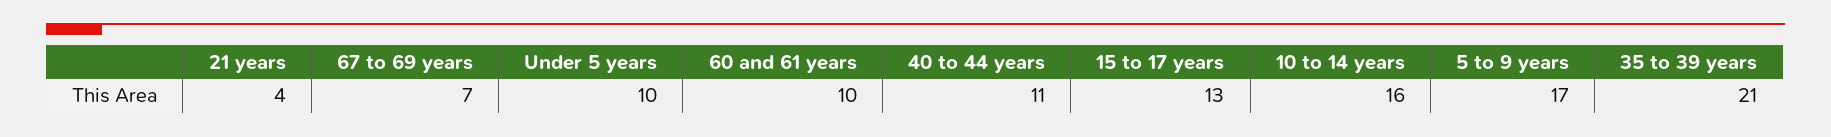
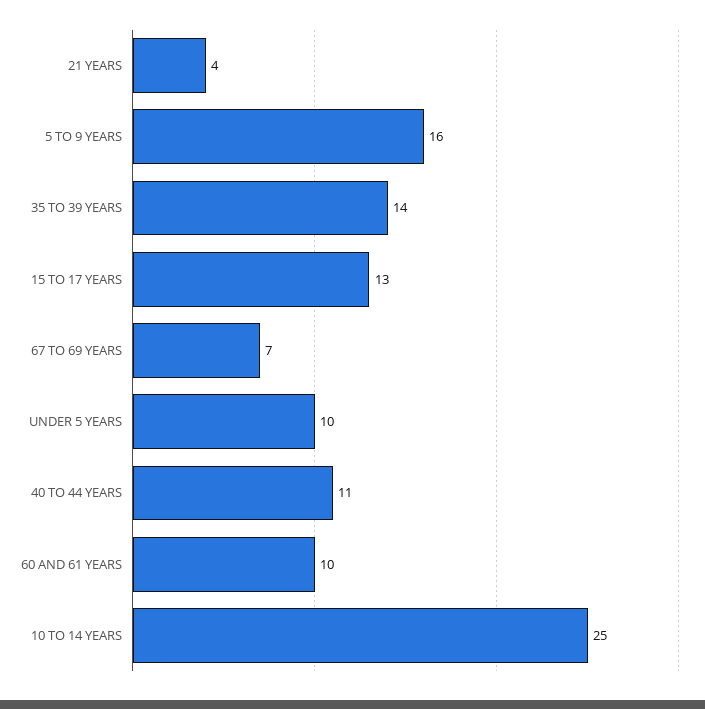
  {
    "21 years": 4,
    "67 to 69 years": 7,
    "Under 5 years": 10,
    "60 and 61 years": 10,
    "40 to 44 years": 11,
    "15 to 17 years": 13,
-   "10 to 14 years": 16,
+   "10 to 14 years": 25,
-   "5 to 9 years": 17,
+   "5 to 9 years": 16,
-   "35 to 39 years": 21
+   "35 to 39 years": 14
  }

